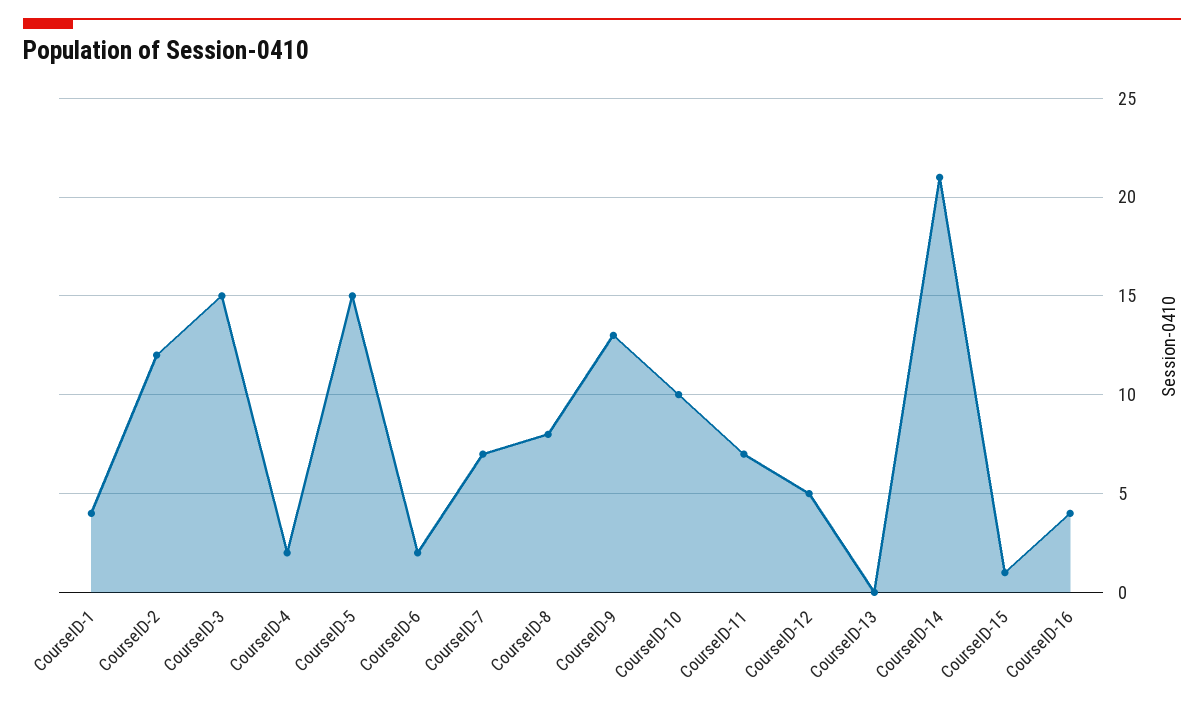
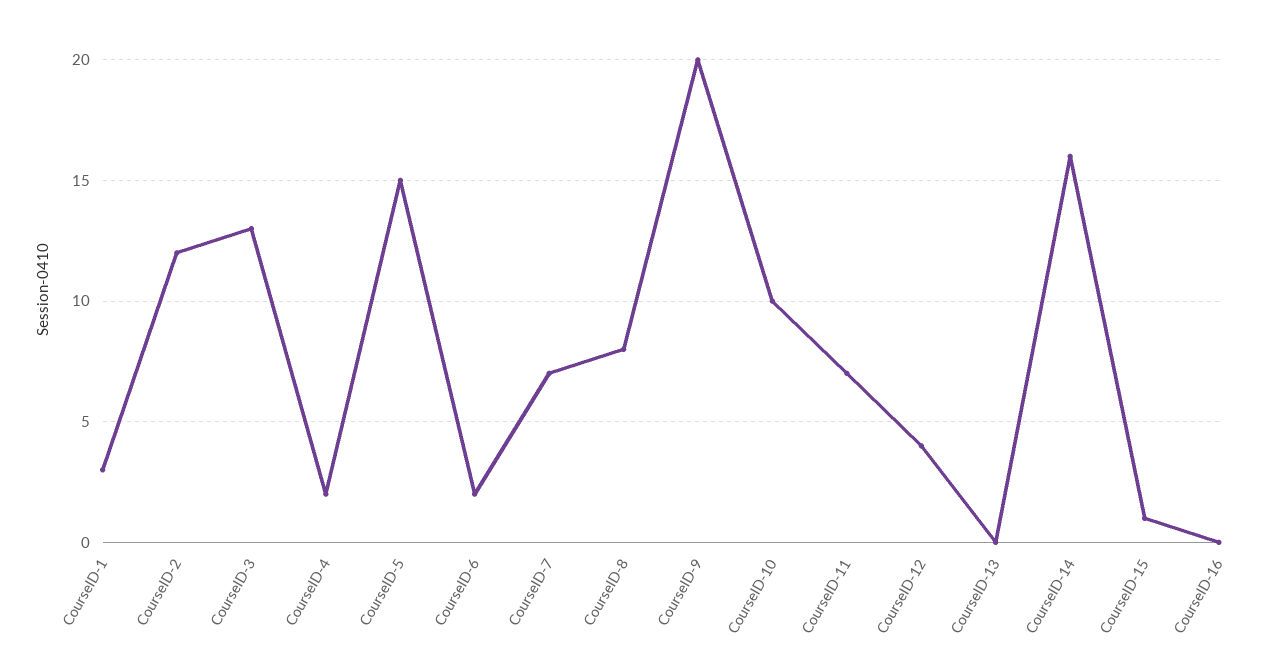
  {
-   "CourseID-1": 4,
+   "CourseID-1": 3,
    "CourseID-2": 12,
-   "CourseID-3": 15,
+   "CourseID-3": 13,
    "CourseID-4": 2,
    "CourseID-5": 15,
    "CourseID-6": 2,
    "CourseID-7": 7,
    "CourseID-8": 8,
-   "CourseID-9": 13,
+   "CourseID-9": 20,
    "CourseID-10": 10,
    "CourseID-11": 7,
-   "CourseID-12": 5,
+   "CourseID-12": 4,
    "CourseID-13": 0,
-   "CourseID-14": 21,
+   "CourseID-14": 16,
    "CourseID-15": 1,
-   "CourseID-16": 4
+   "CourseID-16": 0
  }

